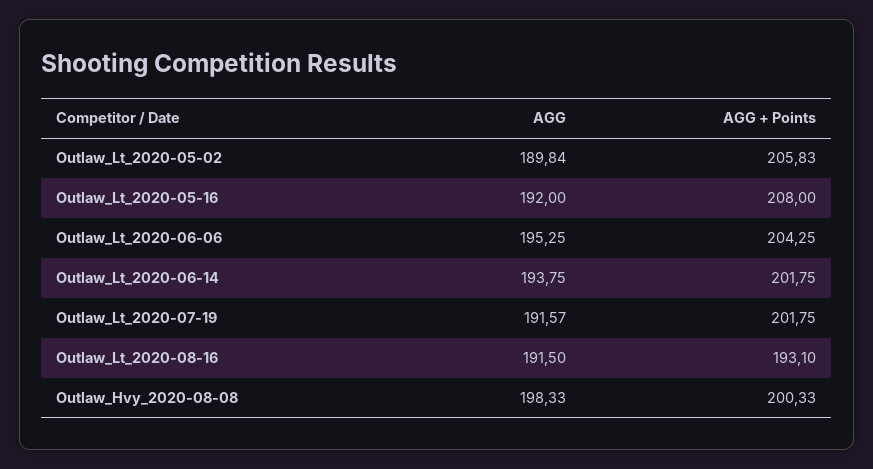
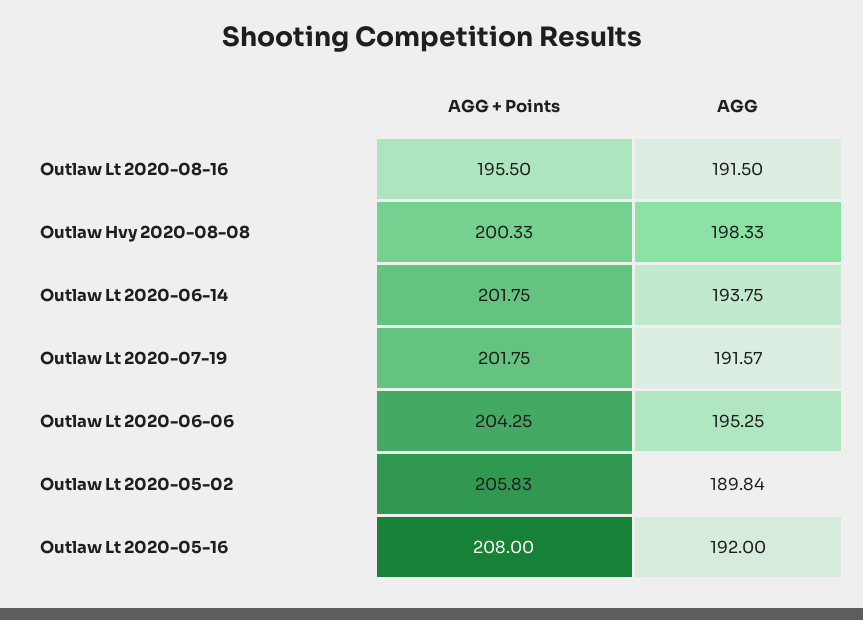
  {
    "AGG": {
      "Outlaw_Lt_2020-05-02": 189.84,
      "Outlaw_Lt_2020-05-16": 192,
      "Outlaw_Lt_2020-06-06": 195.25,
      "Outlaw_Lt_2020-06-14": 193.75,
      "Outlaw_Lt_2020-07-19": 191.57,
      "Outlaw_Lt_2020-08-16": 191.5,
      "Outlaw_Hvy_2020-08-08": 198.33
    },
    "AGG + Points": {
      "Outlaw_Lt_2020-05-02": 205.83,
      "Outlaw_Lt_2020-05-16": 208,
      "Outlaw_Lt_2020-06-06": 204.25,
      "Outlaw_Lt_2020-06-14": 201.75,
      "Outlaw_Lt_2020-07-19": 201.75,
-     "Outlaw_Lt_2020-08-16": 193.1,
+     "Outlaw_Lt_2020-08-16": 195.5,
      "Outlaw_Hvy_2020-08-08": 200.33
    }
  }

